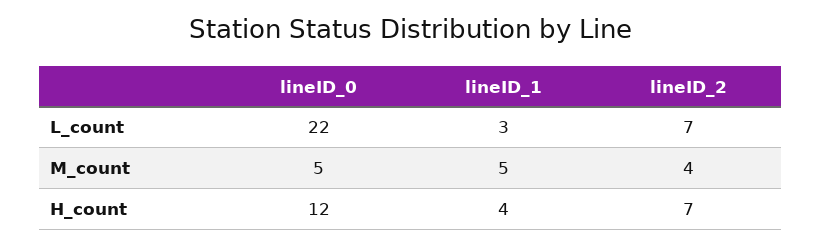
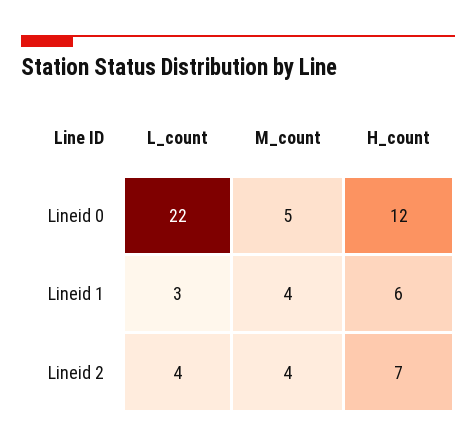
  {
    "lineID_0": {
      "L_count": 22,
      "M_count": 5,
      "H_count": 12
    },
    "lineID_1": {
      "L_count": 3,
-     "M_count": 5,
+     "M_count": 4,
-     "H_count": 4
+     "H_count": 6
    },
    "lineID_2": {
-     "L_count": 7,
+     "L_count": 4,
      "M_count": 4,
      "H_count": 7
    }
  }

